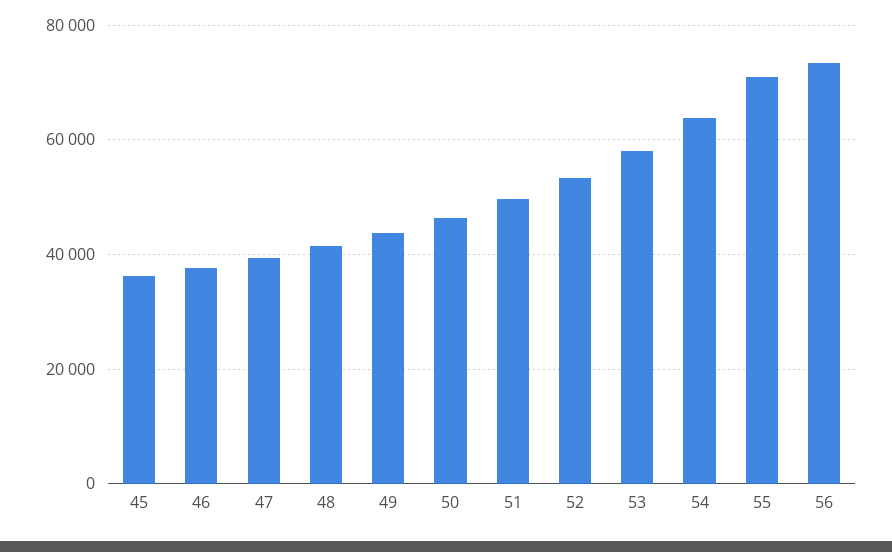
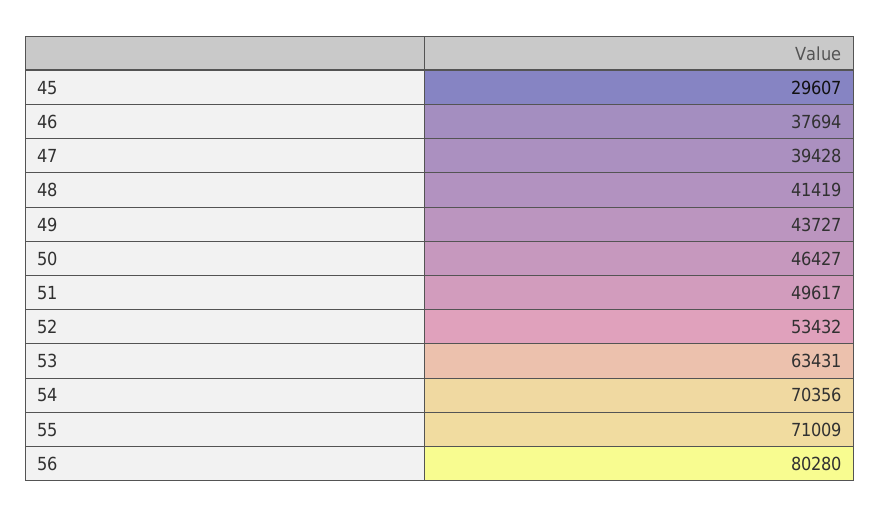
  {
-   "45": 36000,
+   "45": 29607,
    "46": 37694,
    "47": 39428,
    "48": 41419,
    "49": 43727,
    "50": 46427,
    "51": 49617,
    "52": 53432,
-   "53": 58000,
+   "53": 63431,
-   "54": 64000,
+   "54": 70356,
    "55": 71009,
-   "56": 74000
+   "56": 80280
  }

